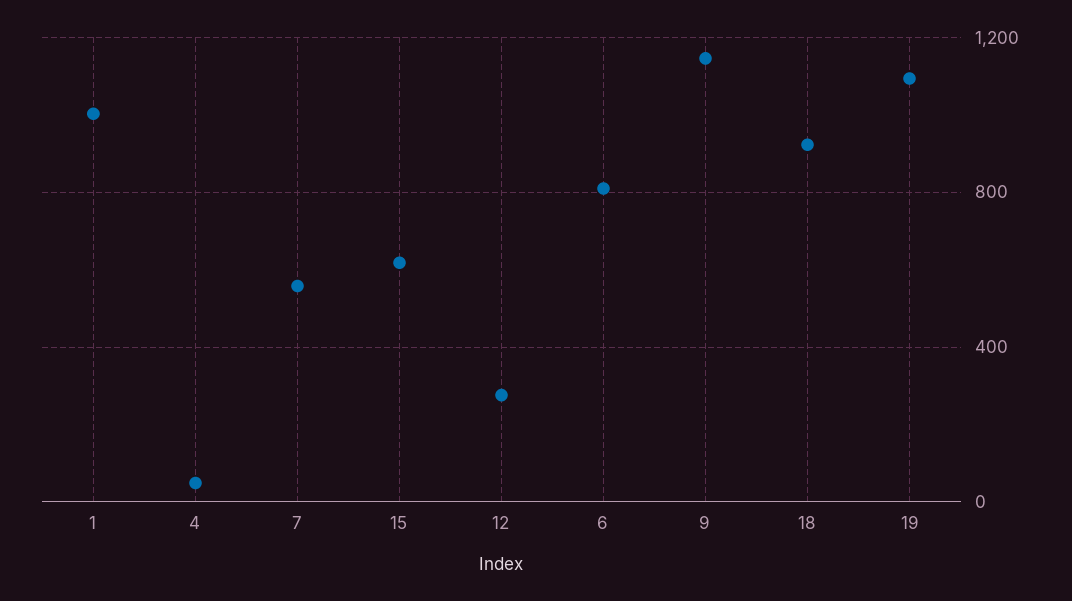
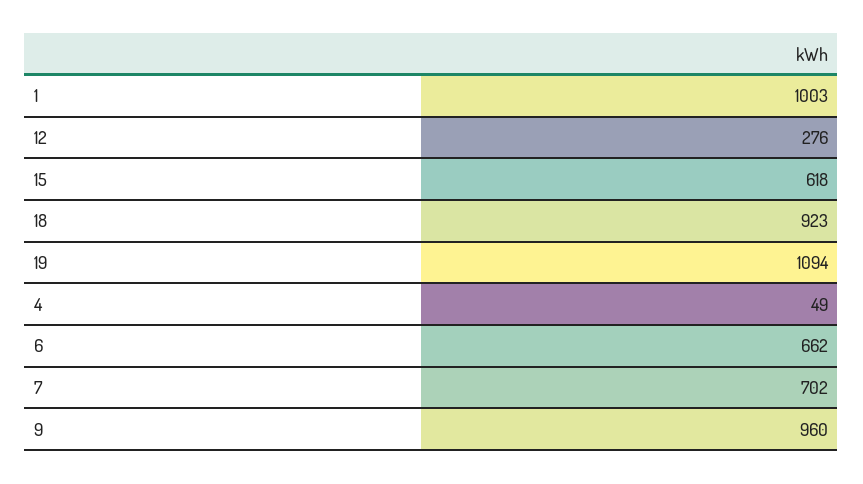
  {
    "1": 1003,
    "4": 49,
-   "7": 550,
+   "7": 702,
    "15": 618,
    "12": 276,
-   "6": 800,
+   "6": 662,
-   "9": 1150,
+   "9": 960,
    "18": 923,
    "19": 1094
  }

